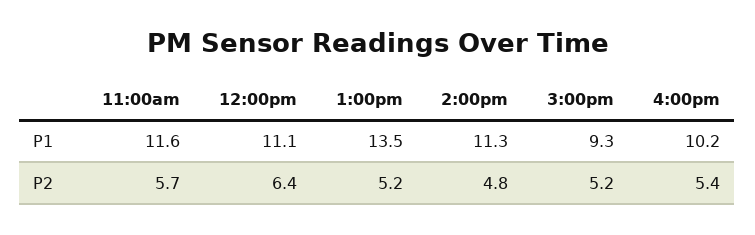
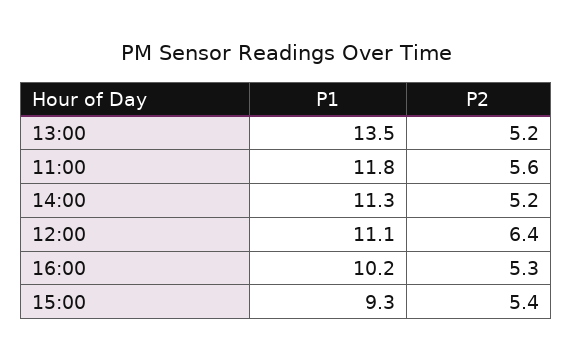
  {
    "11:00am": {
-     "P1": 11.6,
+     "P1": 11.8,
-     "P2": 5.7
+     "P2": 5.6
    },
    "12:00pm": {
      "P1": 11.1,
      "P2": 6.4
    },
    "1:00pm": {
      "P1": 13.5,
      "P2": 5.2
    },
    "2:00pm": {
      "P1": 11.3,
-     "P2": 4.8
+     "P2": 5.2
    },
    "3:00pm": {
      "P1": 9.3,
-     "P2": 5.2
+     "P2": 5.4
    },
    "4:00pm": {
      "P1": 10.2,
-     "P2": 5.4
+     "P2": 5.3
    }
  }

